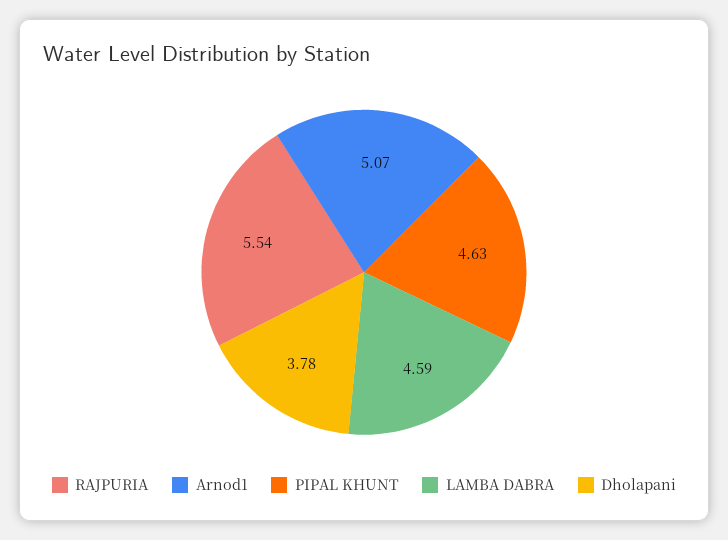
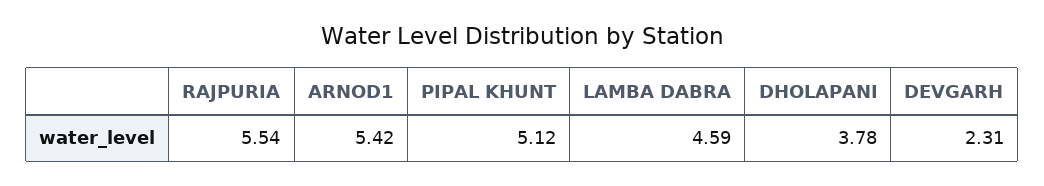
  {
    "RAJPURIA": 5.54,
-   "Arnod1": 5.07,
+   "Arnod1": 5.42,
-   "PIPAL KHUNT": 4.63,
+   "PIPAL KHUNT": 5.12,
    "LAMBA DABRA": 4.59,
-   "Dholapani": 3.78
+   "Dholapani": 3.78,
+   "DEVGARH": 2.31
  }

